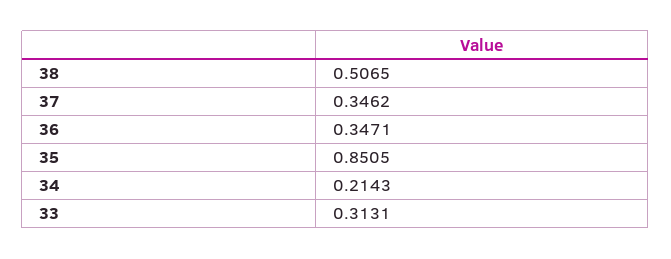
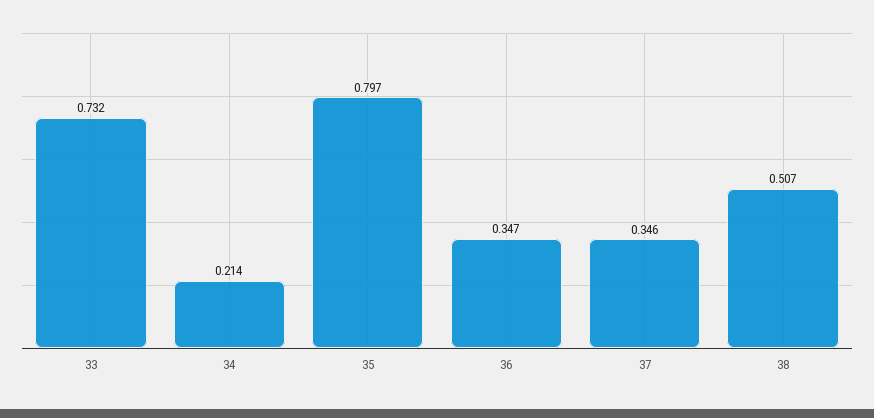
  {
    "38": 0.5065,
    "37": 0.3462,
    "36": 0.3471,
-   "35": 0.8505,
+   "35": 0.797,
    "34": 0.2143,
-   "33": 0.3131
+   "33": 0.732
  }

